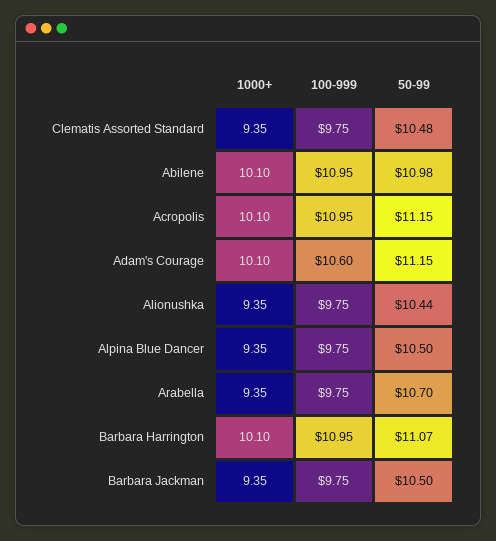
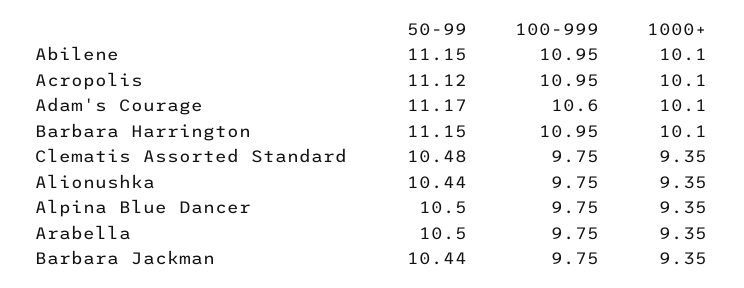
  {
    "1000+": {
      "Clematis Assorted Standard": 9.35,
      "Abilene": 10.1,
      "Acropolis": 10.1,
      "Adam's Courage": 10.1,
      "Alionushka": 9.35,
      "Alpina Blue Dancer": 9.35,
      "Arabella": 9.35,
      "Barbara Harrington": 10.1,
      "Barbara Jackman": 9.35
    },
    "100-999": {
      "Clematis Assorted Standard": 9.75,
      "Abilene": 10.95,
      "Acropolis": 10.95,
      "Adam's Courage": 10.6,
      "Alionushka": 9.75,
      "Alpina Blue Dancer": 9.75,
      "Arabella": 9.75,
      "Barbara Harrington": 10.95,
      "Barbara Jackman": 9.75
    },
    "50-99": {
      "Clematis Assorted Standard": 10.48,
-     "Abilene": 10.98,
+     "Abilene": 11.15,
-     "Acropolis": 11.15,
+     "Acropolis": 11.12,
-     "Adam's Courage": 11.15,
+     "Adam's Courage": 11.17,
      "Alionushka": 10.44,
      "Alpina Blue Dancer": 10.5,
-     "Arabella": 10.7,
+     "Arabella": 10.5,
-     "Barbara Harrington": 11.07,
+     "Barbara Harrington": 11.15,
-     "Barbara Jackman": 10.5
+     "Barbara Jackman": 10.44
    }
  }

